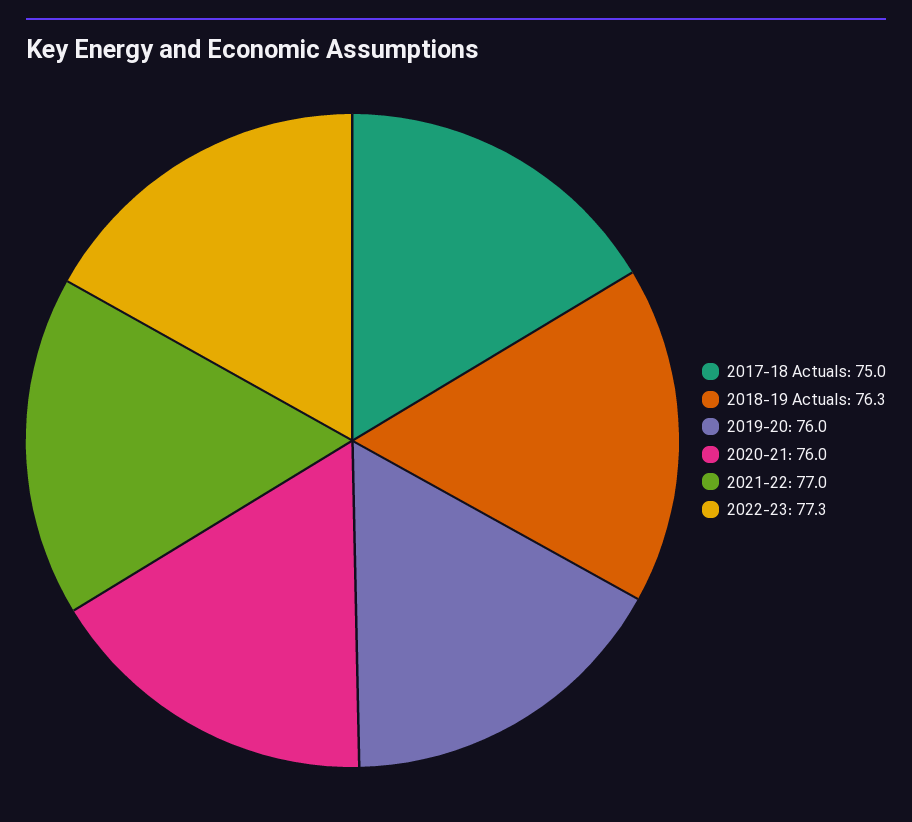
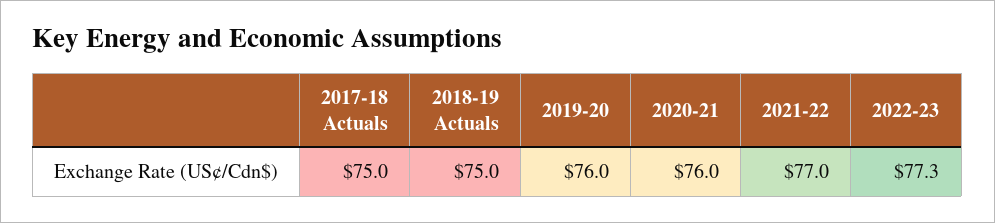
  {
    "2017-18 Actuals": 75,
-   "2018-19 Actuals": 76.3,
+   "2018-19 Actuals": 75,
    "2019-20": 76,
    "2020-21": 76,
    "2021-22": 77,
    "2022-23": 77.3
  }

